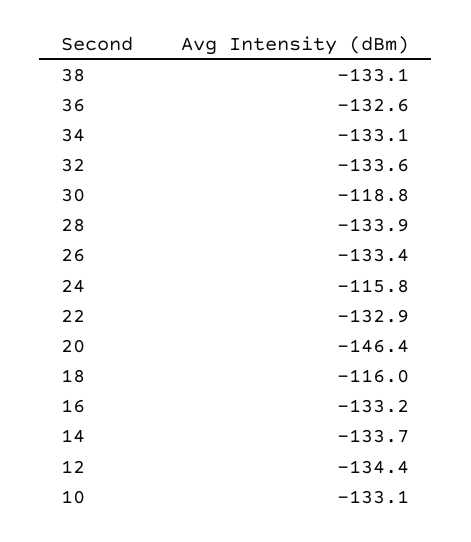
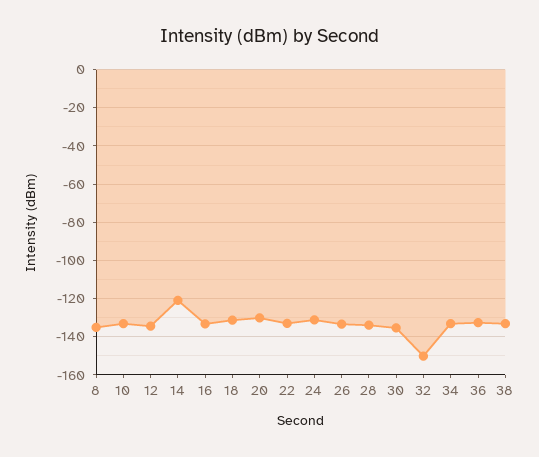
  {
    "38": -133.1,
    "36": -132.6,
    "34": -133.1,
-   "32": -133.6,
+   "32": -150,
-   "30": -118.8,
+   "30": -135,
    "28": -133.9,
    "26": -133.4,
-   "24": -115.8,
+   "24": -130,
    "22": -132.9,
-   "20": -146.4,
+   "20": -130,
-   "18": -116,
+   "18": -130,
    "16": -133.2,
-   "14": -133.7,
+   "14": -120,
    "12": -134.4,
-   "10": -133.1
+   "10": -133.1,
+   "8": -135
  }

